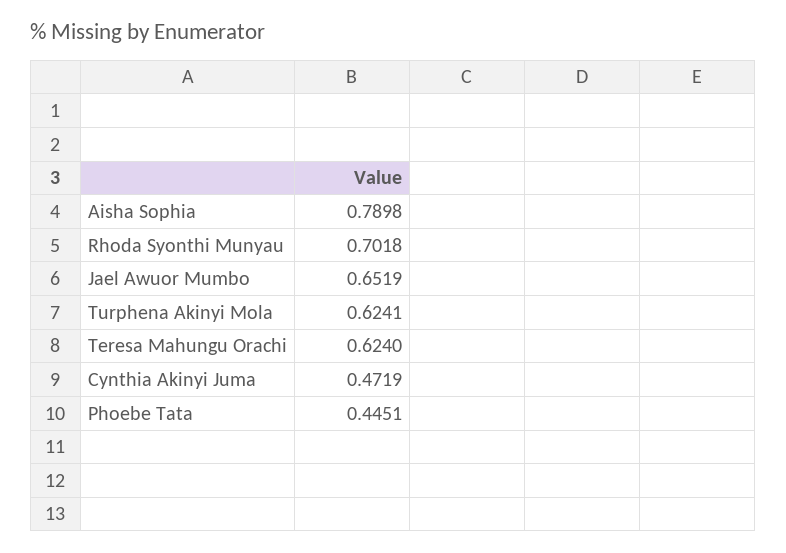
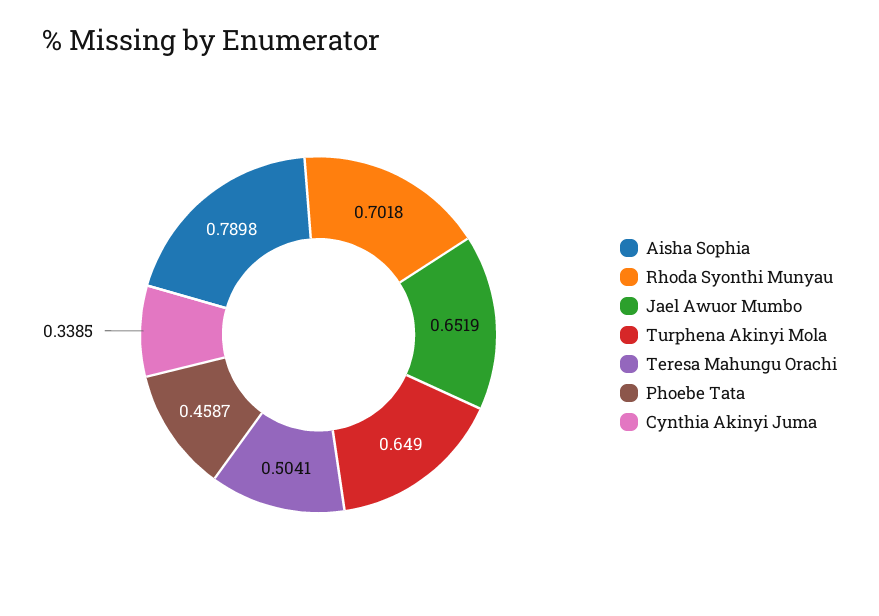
  {
    "Aisha Sophia": 0.7898,
    "Rhoda Syonthi Munyau": 0.7018,
    "Jael Awuor Mumbo": 0.6519,
-   "Turphena Akinyi Mola": 0.6241,
+   "Turphena Akinyi Mola": 0.649,
-   "Teresa Mahungu Orachi": 0.624,
+   "Teresa Mahungu Orachi": 0.5041,
-   "Cynthia Akinyi Juma": 0.4719,
+   "Cynthia Akinyi Juma": 0.3385,
-   "Phoebe Tata": 0.4451
+   "Phoebe Tata": 0.4587
  }

